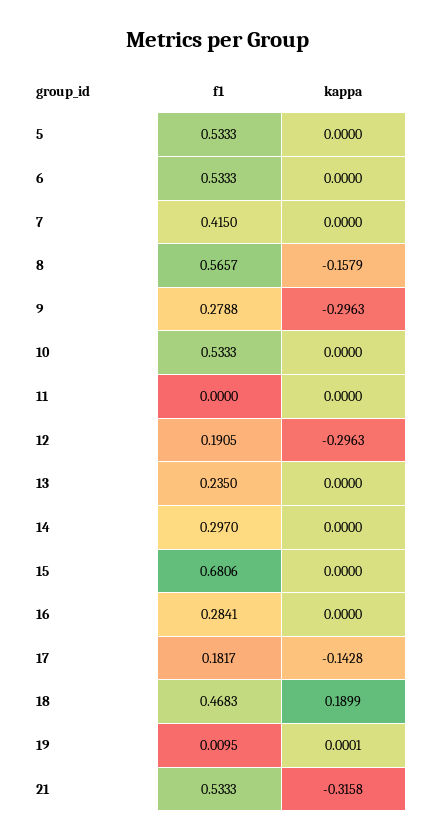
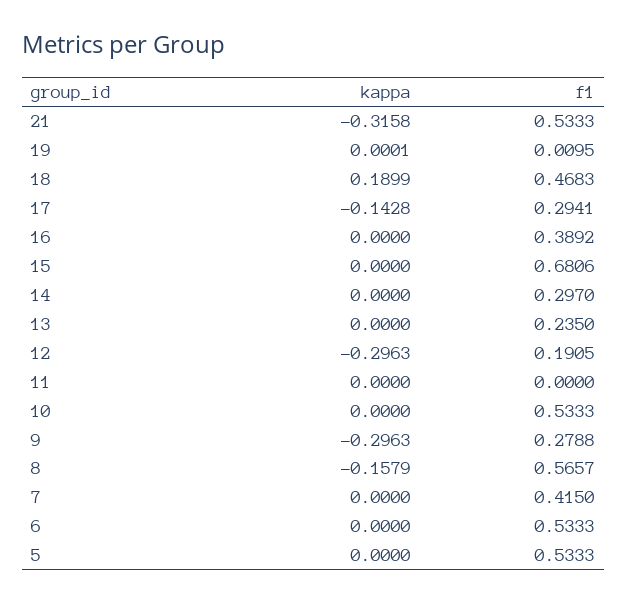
  {
    "f1": {
      "5": 0.5333,
      "6": 0.5333,
      "7": 0.415,
      "8": 0.5657,
      "9": 0.2788,
      "10": 0.5333,
      "11": 0,
      "12": 0.1905,
      "13": 0.235,
      "14": 0.297,
      "15": 0.6806,
-     "16": 0.2841,
+     "16": 0.3892,
-     "17": 0.1817,
+     "17": 0.2941,
      "18": 0.4683,
      "19": 0.0095,
      "21": 0.5333
    },
    "kappa": {
      "5": 0,
      "6": 0,
      "7": 0,
      "8": -0.1579,
      "9": -0.2963,
      "10": 0,
      "11": 0,
      "12": -0.2963,
      "13": 0,
      "14": 0,
      "15": 0,
      "16": 0,
      "17": -0.1428,
      "18": 0.1899,
      "19": 0.0001,
      "21": -0.3158
    }
  }

